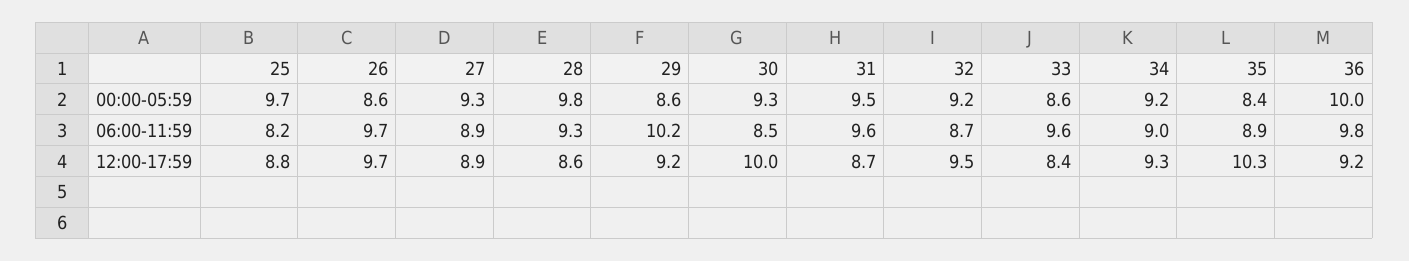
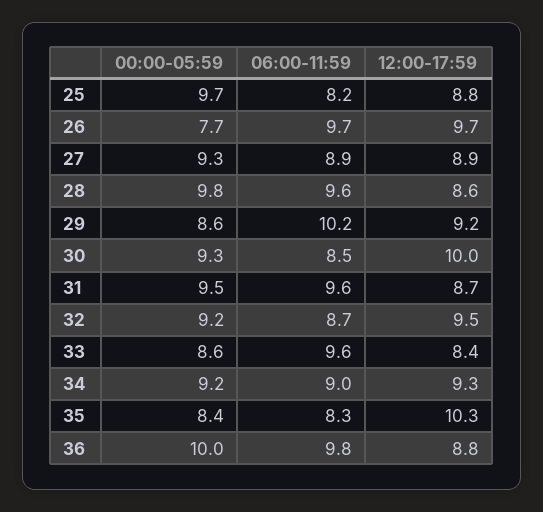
  {
    "25": {
      "00:00-05:59": 9.7,
      "06:00-11:59": 8.2,
      "12:00-17:59": 8.8
    },
    "26": {
-     "00:00-05:59": 8.6,
+     "00:00-05:59": 7.7,
      "06:00-11:59": 9.7,
      "12:00-17:59": 9.7
    },
    "27": {
      "00:00-05:59": 9.3,
      "06:00-11:59": 8.9,
      "12:00-17:59": 8.9
    },
    "28": {
      "00:00-05:59": 9.8,
-     "06:00-11:59": 9.3,
+     "06:00-11:59": 9.6,
      "12:00-17:59": 8.6
    },
    "29": {
      "00:00-05:59": 8.6,
      "06:00-11:59": 10.2,
      "12:00-17:59": 9.2
    },
    "30": {
      "00:00-05:59": 9.3,
      "06:00-11:59": 8.5,
      "12:00-17:59": 10
    },
    "31": {
      "00:00-05:59": 9.5,
      "06:00-11:59": 9.6,
      "12:00-17:59": 8.7
    },
    "32": {
      "00:00-05:59": 9.2,
      "06:00-11:59": 8.7,
      "12:00-17:59": 9.5
    },
    "33": {
      "00:00-05:59": 8.6,
      "06:00-11:59": 9.6,
      "12:00-17:59": 8.4
    },
    "34": {
      "00:00-05:59": 9.2,
      "06:00-11:59": 9,
      "12:00-17:59": 9.3
    },
    "35": {
      "00:00-05:59": 8.4,
-     "06:00-11:59": 8.9,
+     "06:00-11:59": 8.3,
      "12:00-17:59": 10.3
    },
    "36": {
      "00:00-05:59": 10,
      "06:00-11:59": 9.8,
-     "12:00-17:59": 9.2
+     "12:00-17:59": 8.8
    }
  }

